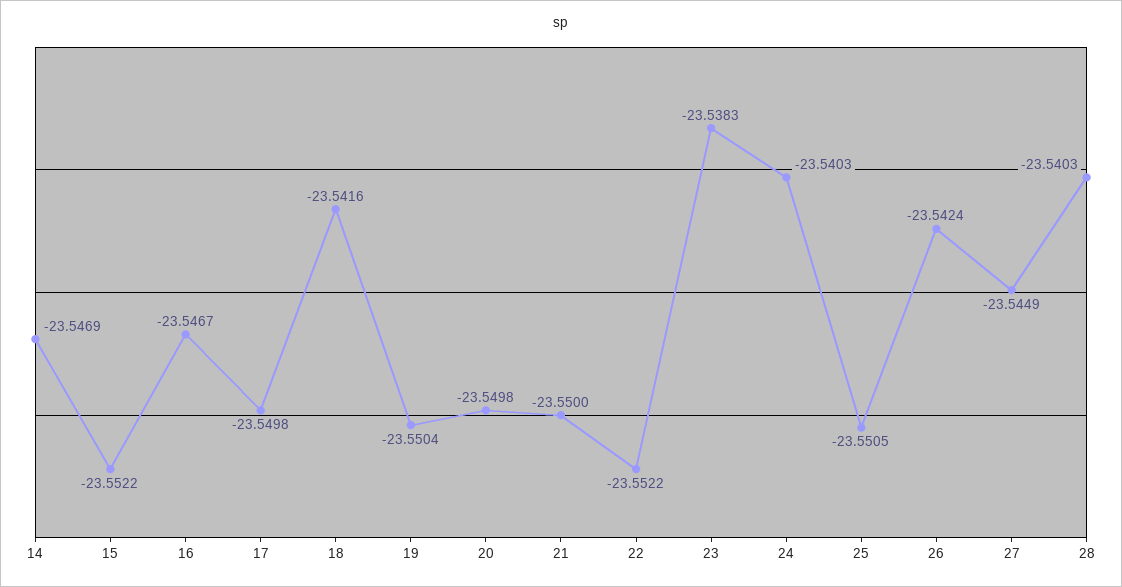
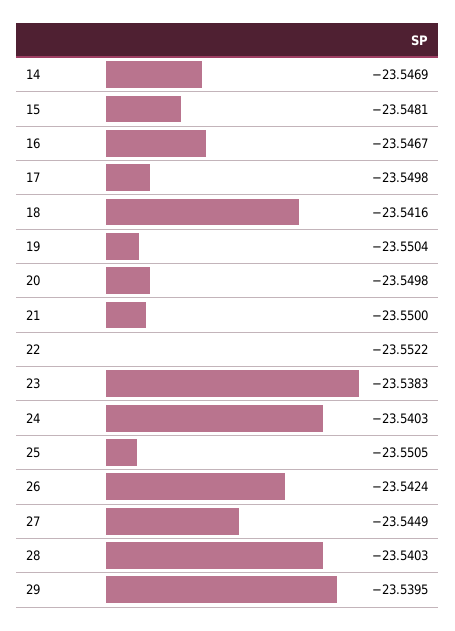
  {
    "14": -23.5469,
-   "15": -23.5522,
+   "15": -23.5481,
    "16": -23.5467,
    "17": -23.5498,
    "18": -23.5416,
    "19": -23.5504,
    "20": -23.5498,
    "21": -23.55,
    "22": -23.5522,
    "23": -23.5383,
    "24": -23.5403,
    "25": -23.5505,
    "26": -23.5424,
    "27": -23.5449,
-   "28": -23.5403
+   "28": -23.5403,
+   "29": -23.5395
  }

